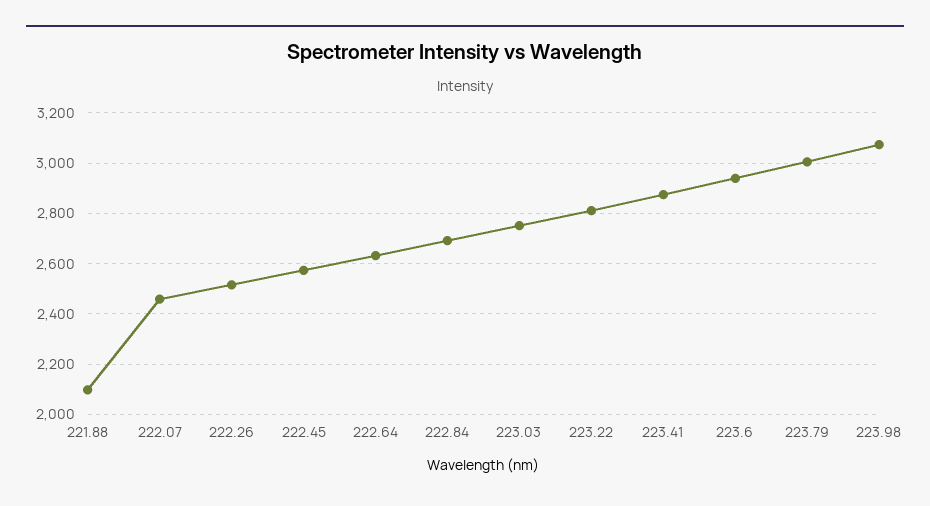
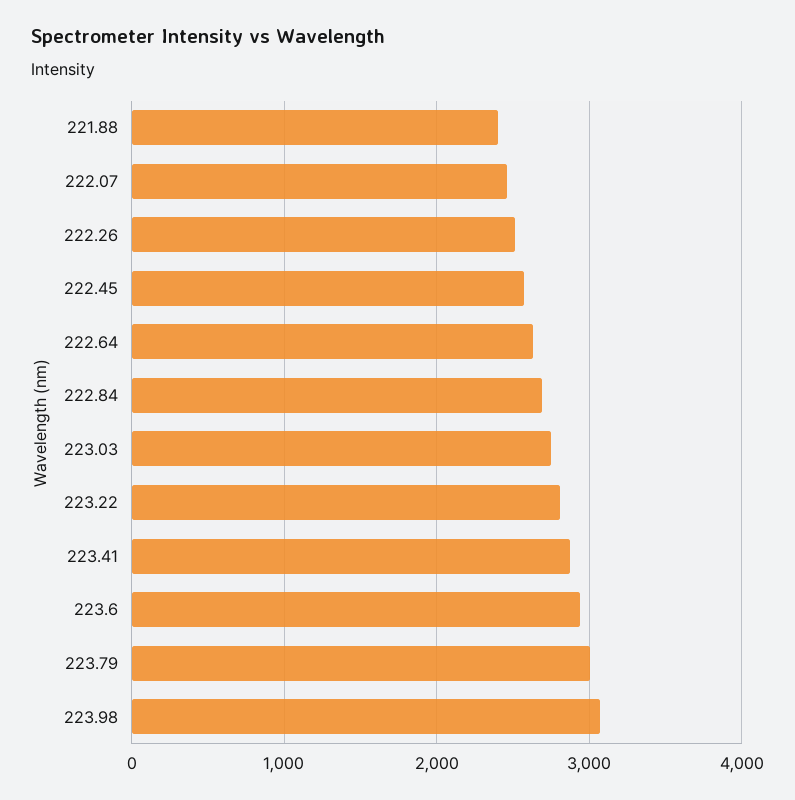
  {
-   "221.88": 2100,
+   "221.88": 2400,
    "222.07": 2450,
    "222.26": 2525,
    "222.45": 2575,
    "222.64": 2625,
    "222.84": 2700,
    "223.03": 2750,
    "223.22": 2800,
    "223.41": 2875,
    "223.6": 2950,
    "223.79": 3000,
    "223.98": 3075
  }

